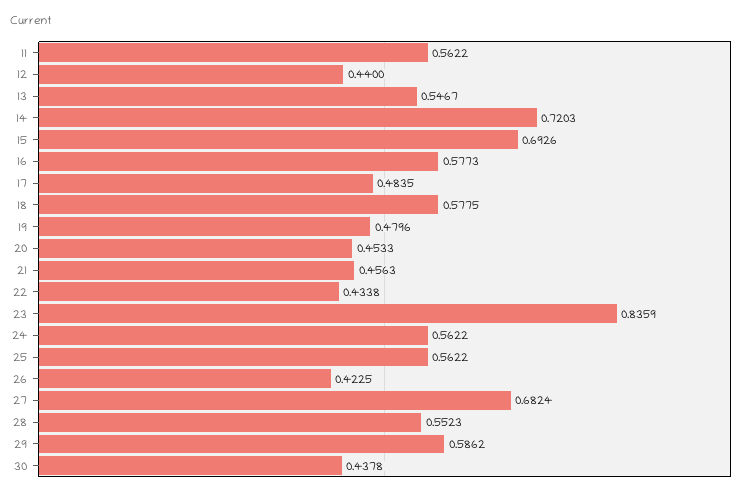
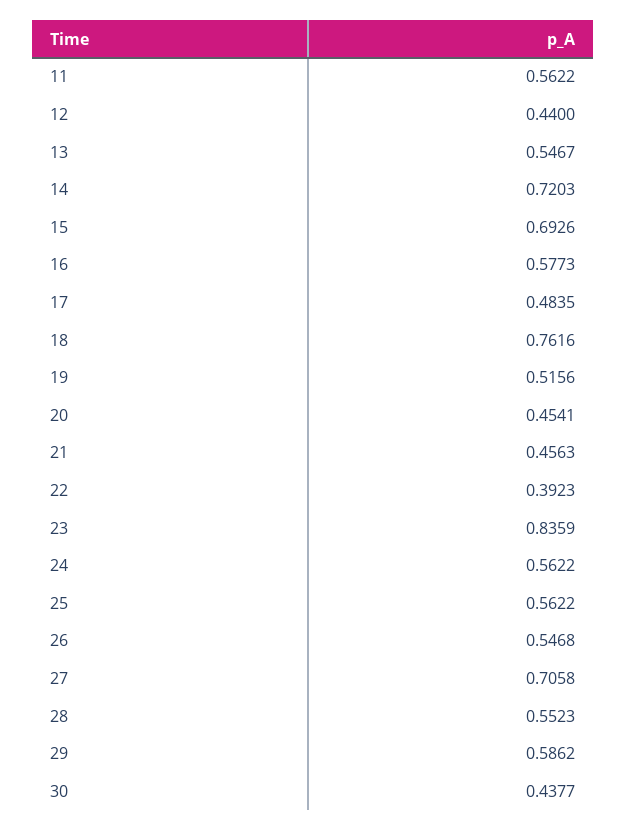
  {
    "11": 0.5622,
    "12": 0.44,
    "13": 0.5467,
    "14": 0.7203,
    "15": 0.6926,
    "16": 0.5773,
    "17": 0.4835,
-   "18": 0.5775,
+   "18": 0.7616,
-   "19": 0.4796,
+   "19": 0.5156,
-   "20": 0.4533,
+   "20": 0.4541,
    "21": 0.4563,
-   "22": 0.4338,
+   "22": 0.3923,
    "23": 0.8359,
    "24": 0.5622,
    "25": 0.5622,
-   "26": 0.4225,
+   "26": 0.5468,
-   "27": 0.6824,
+   "27": 0.7058,
    "28": 0.5523,
    "29": 0.5862,
-   "30": 0.4378
+   "30": 0.4377
  }

